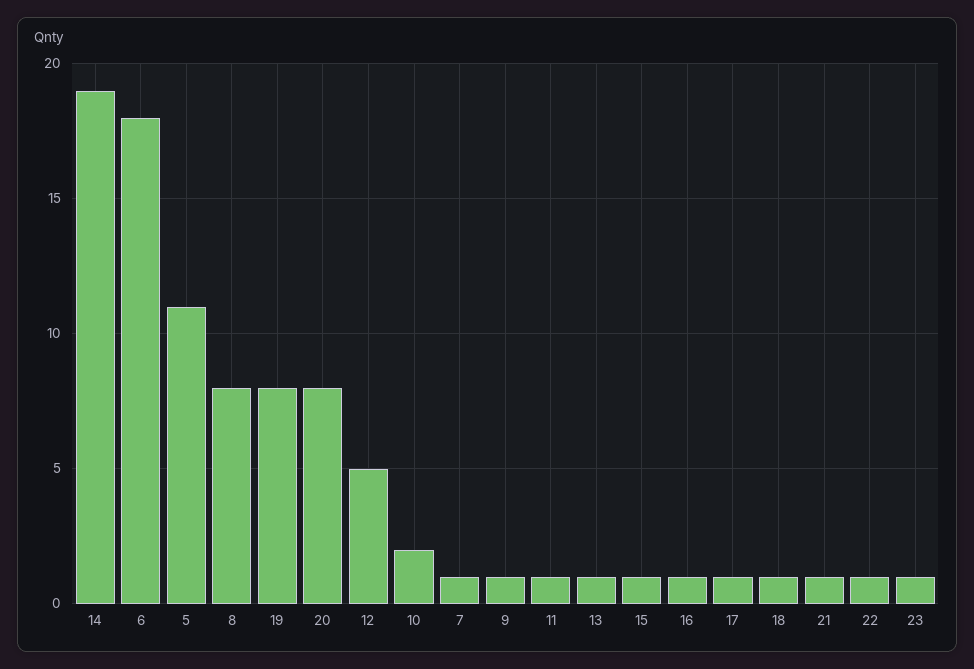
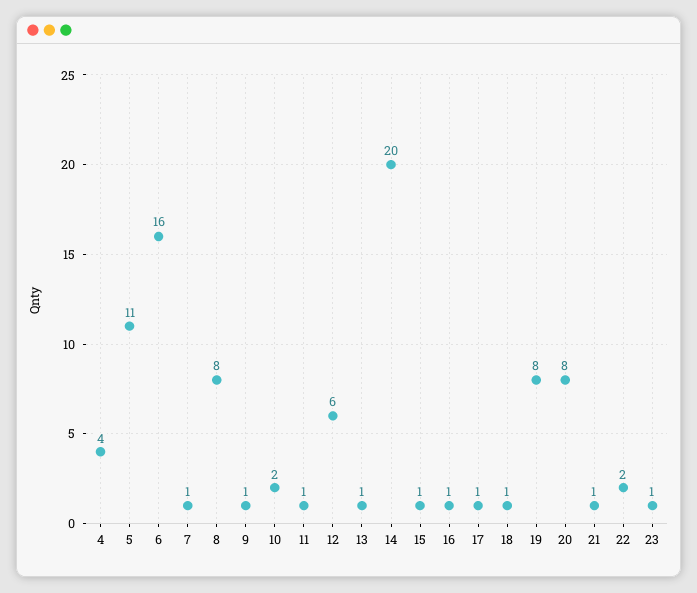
  {
-   "14": 19,
+   "14": 20,
-   "6": 18,
+   "6": 16,
    "5": 11,
    "8": 8,
    "19": 8,
    "20": 8,
-   "12": 5,
+   "12": 6,
    "10": 2,
    "7": 1,
    "9": 1,
    "11": 1,
    "13": 1,
    "15": 1,
    "16": 1,
    "17": 1,
    "18": 1,
    "21": 1,
-   "22": 1,
+   "22": 2,
-   "23": 1
+   "23": 1,
+   "4": 4
  }

